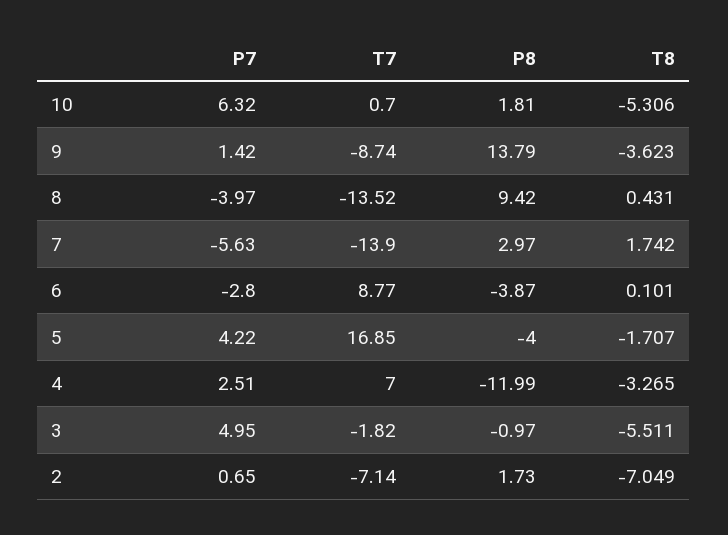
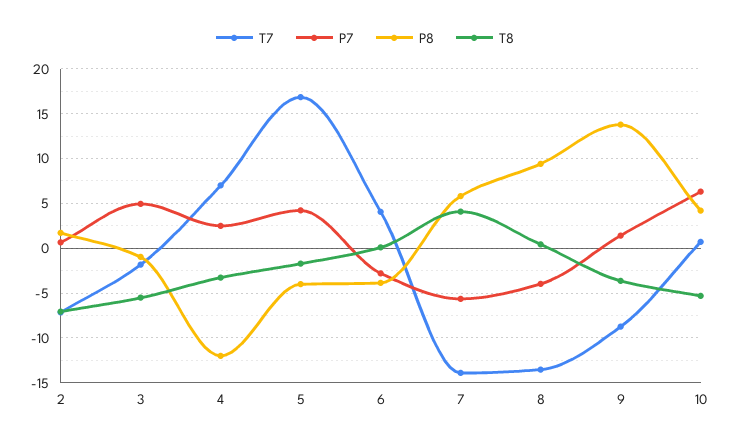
  {
    "P7": {
      "10": 6.32,
      "9": 1.42,
      "8": -3.97,
      "7": -5.63,
      "6": -2.8,
      "5": 4.22,
      "4": 2.51,
      "3": 4.95,
      "2": 0.65
    },
    "T7": {
      "10": 0.7,
      "9": -8.74,
      "8": -13.52,
      "7": -13.9,
-     "6": 8.77,
+     "6": 4,
      "5": 16.85,
      "4": 7,
      "3": -1.82,
      "2": -7.14
    },
    "P8": {
-     "10": 1.81,
+     "10": 4,
      "9": 13.79,
      "8": 9.42,
-     "7": 2.97,
+     "7": 6,
      "6": -3.87,
      "5": -4,
      "4": -11.99,
      "3": -0.97,
      "2": 1.73
    },
    "T8": {
      "10": -5.306,
      "9": -3.623,
      "8": 0.431,
-     "7": 1.742,
+     "7": 4,
      "6": 0.101,
      "5": -1.707,
      "4": -3.265,
      "3": -5.511,
      "2": -7.049
    }
  }

